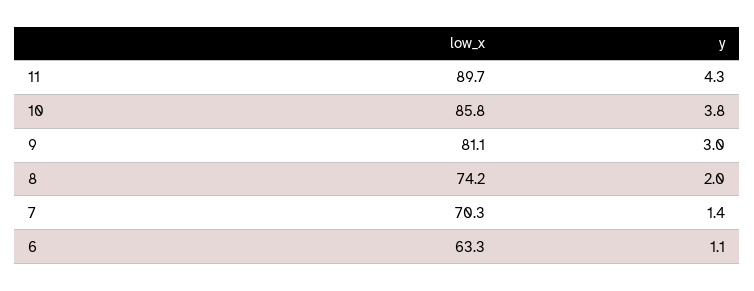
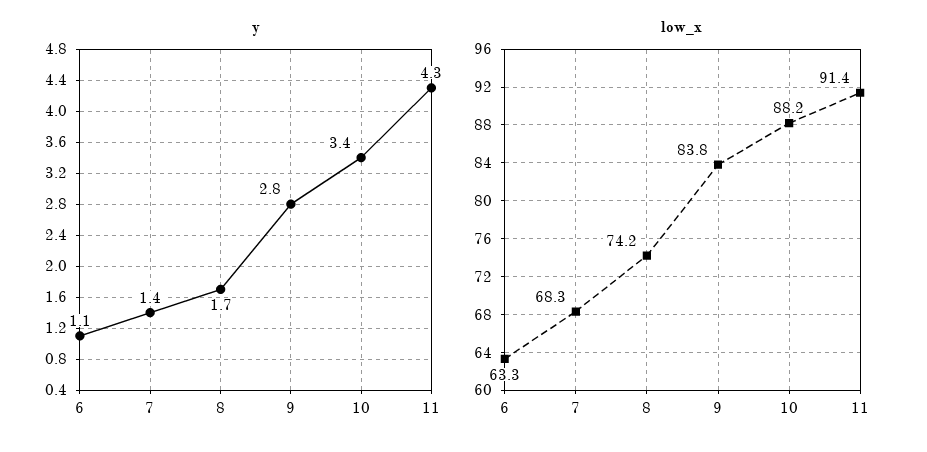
  {
    "low_x": {
-     "11": 89.7,
+     "11": 91.4,
-     "10": 85.8,
+     "10": 88.2,
-     "9": 81.1,
+     "9": 83.8,
      "8": 74.2,
-     "7": 70.3,
+     "7": 68.3,
      "6": 63.3
    },
    "y": {
      "11": 4.3,
-     "10": 3.8,
+     "10": 3.4,
-     "9": 3,
+     "9": 2.8,
-     "8": 2,
+     "8": 1.7,
      "7": 1.4,
      "6": 1.1
    }
  }

